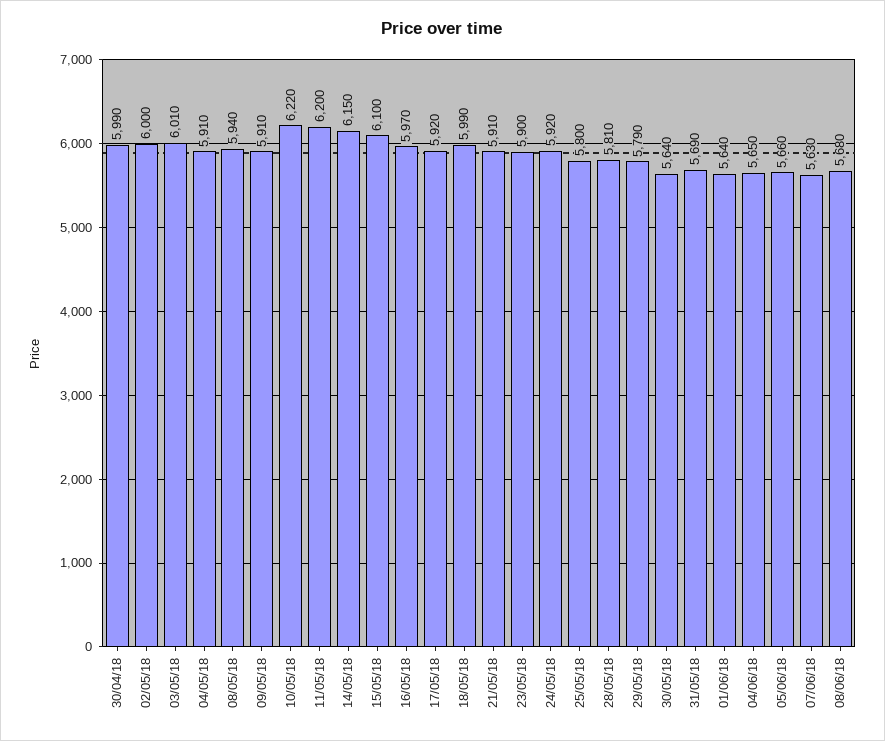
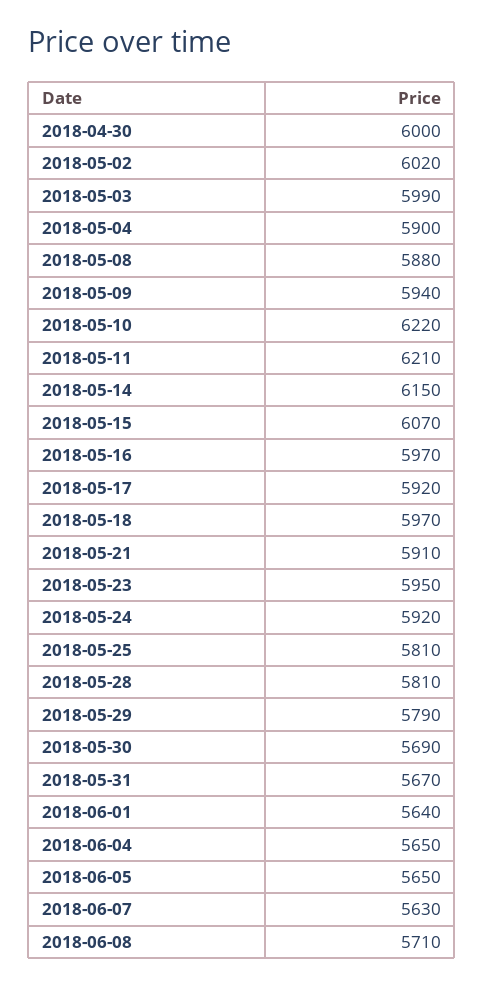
  {
-   "30/04/18": 5990,
+   "30/04/18": 6000,
-   "02/05/18": 6000,
+   "02/05/18": 6020,
-   "03/05/18": 6010,
+   "03/05/18": 5990,
-   "04/05/18": 5910,
+   "04/05/18": 5900,
-   "08/05/18": 5940,
+   "08/05/18": 5880,
-   "09/05/18": 5910,
+   "09/05/18": 5940,
    "10/05/18": 6220,
-   "11/05/18": 6200,
+   "11/05/18": 6210,
    "14/05/18": 6150,
-   "15/05/18": 6100,
+   "15/05/18": 6070,
    "16/05/18": 5970,
    "17/05/18": 5920,
-   "18/05/18": 5990,
+   "18/05/18": 5970,
    "21/05/18": 5910,
-   "23/05/18": 5900,
+   "23/05/18": 5950,
    "24/05/18": 5920,
-   "25/05/18": 5800,
+   "25/05/18": 5810,
    "28/05/18": 5810,
    "29/05/18": 5790,
-   "30/05/18": 5640,
+   "30/05/18": 5690,
-   "31/05/18": 5690,
+   "31/05/18": 5670,
    "01/06/18": 5640,
    "04/06/18": 5650,
-   "05/06/18": 5660,
+   "05/06/18": 5650,
    "07/06/18": 5630,
-   "08/06/18": 5680
+   "08/06/18": 5710
  }

